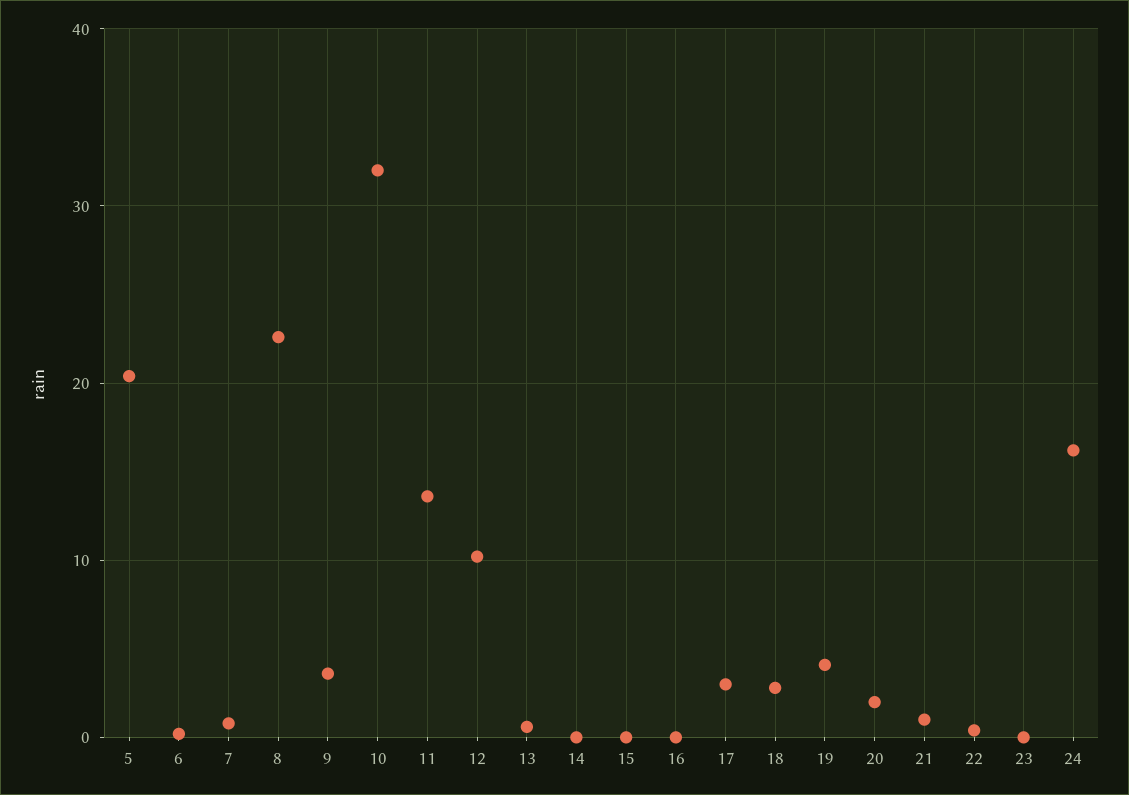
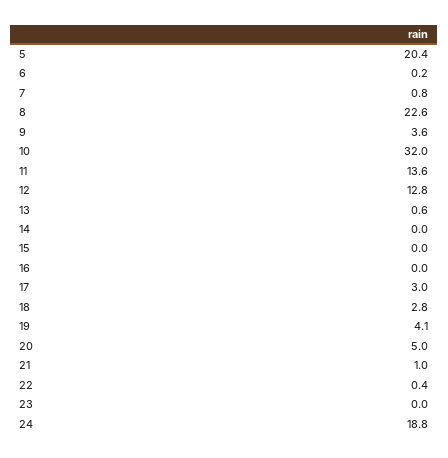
  {
    "5": 20.4,
    "6": 0.2,
    "7": 0.8,
    "8": 22.6,
    "9": 3.6,
    "10": 32,
    "11": 13.6,
-   "12": 10,
+   "12": 12.8,
    "13": 0.6,
    "14": 0,
    "15": 0,
    "16": 0,
    "17": 3,
    "18": 2.8,
    "19": 4.1,
-   "20": 2,
+   "20": 5,
    "21": 1,
    "22": 0.4,
    "23": 0,
-   "24": 16
+   "24": 18.8
  }

